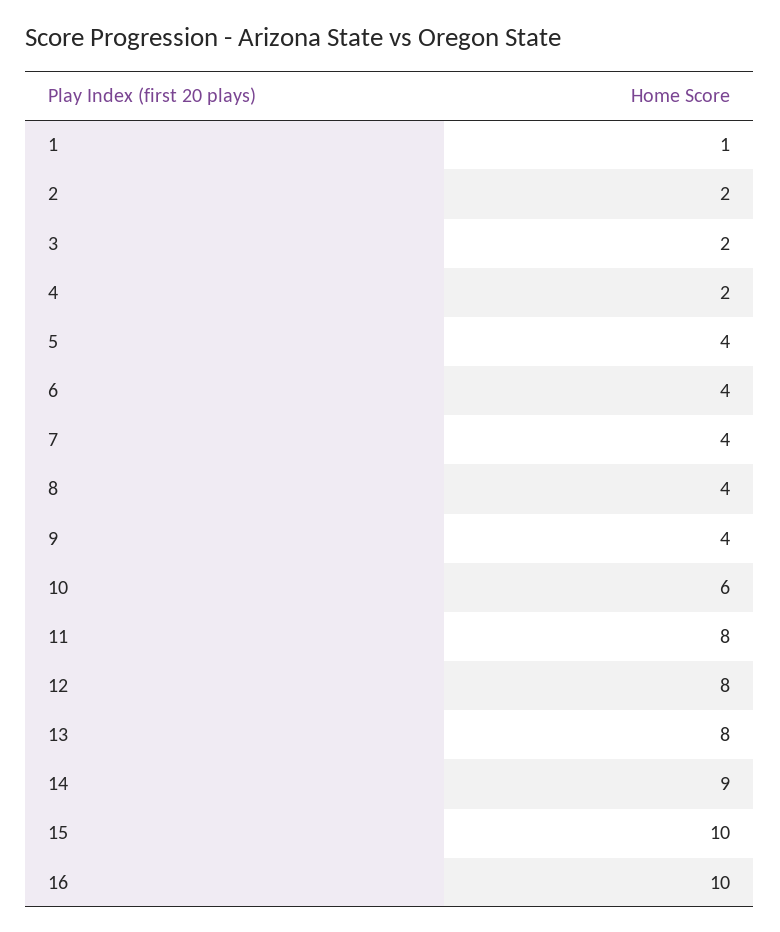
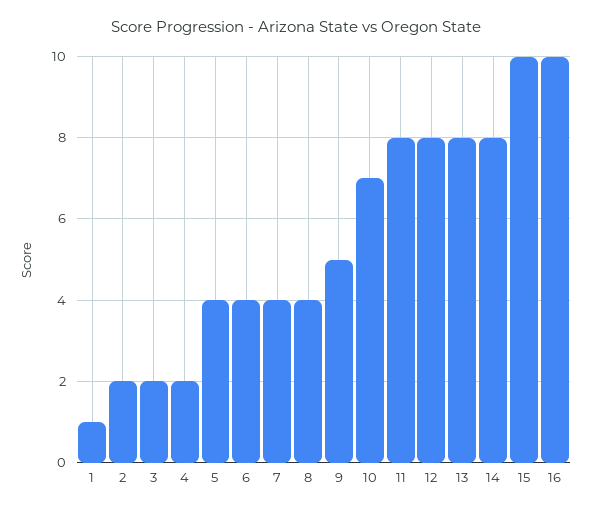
  {
    "1": 1,
    "2": 2,
    "3": 2,
    "4": 2,
    "5": 4,
    "6": 4,
    "7": 4,
    "8": 4,
-   "9": 4,
+   "9": 5,
-   "10": 6,
+   "10": 7,
    "11": 8,
    "12": 8,
    "13": 8,
-   "14": 9,
+   "14": 8,
    "15": 10,
    "16": 10
  }

